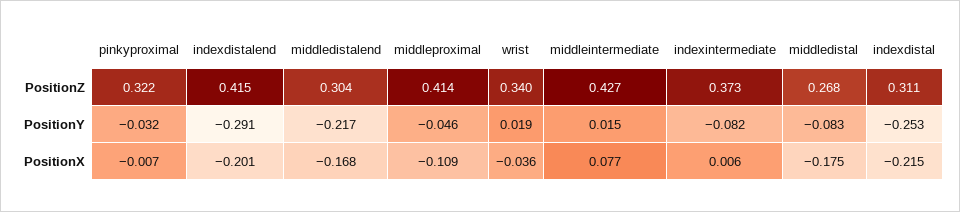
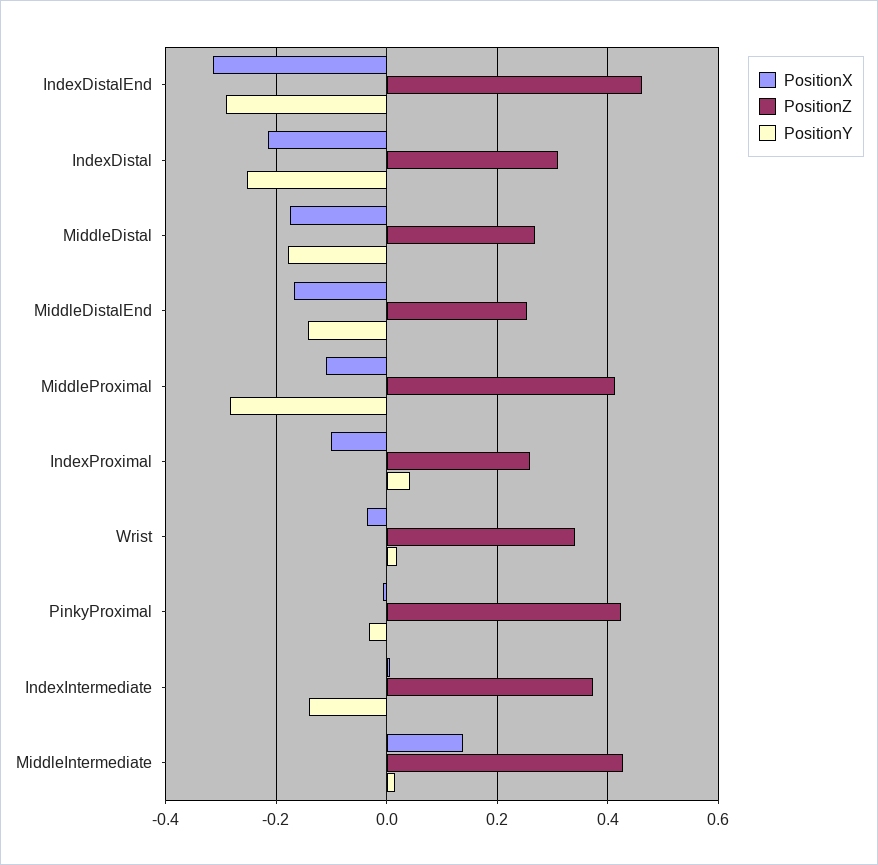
  {
    "PositionZ": {
-     "pinkyproximal": 0.322,
+     "pinkyproximal": 0.42,
-     "indexdistalend": 0.415,
+     "indexdistalend": 0.46,
-     "middledistalend": 0.304,
+     "middledistalend": 0.26,
      "middleproximal": 0.414,
      "wrist": 0.34,
      "middleintermediate": 0.427,
      "indexintermediate": 0.373,
      "middledistal": 0.268,
-     "indexdistal": 0.311
+     "indexdistal": 0.311,
+     "IndexProximal": 0.26
    },
    "PositionY": {
      "pinkyproximal": -0.032,
      "indexdistalend": -0.291,
-     "middledistalend": -0.217,
+     "middledistalend": -0.14,
-     "middleproximal": -0.046,
+     "middleproximal": -0.28,
      "wrist": 0.019,
      "middleintermediate": 0.015,
-     "indexintermediate": -0.082,
+     "indexintermediate": -0.14,
-     "middledistal": -0.083,
+     "middledistal": -0.18,
-     "indexdistal": -0.253
+     "indexdistal": -0.253,
+     "IndexProximal": 0.04
    },
    "PositionX": {
      "pinkyproximal": -0.007,
-     "indexdistalend": -0.201,
+     "indexdistalend": -0.32,
      "middledistalend": -0.168,
      "middleproximal": -0.109,
      "wrist": -0.036,
-     "middleintermediate": 0.077,
+     "middleintermediate": 0.14,
      "indexintermediate": 0.006,
      "middledistal": -0.175,
-     "indexdistal": -0.215
+     "indexdistal": -0.215,
+     "IndexProximal": -0.1
    }
  }

